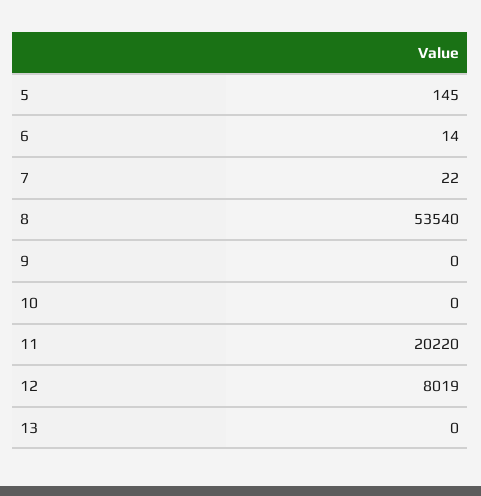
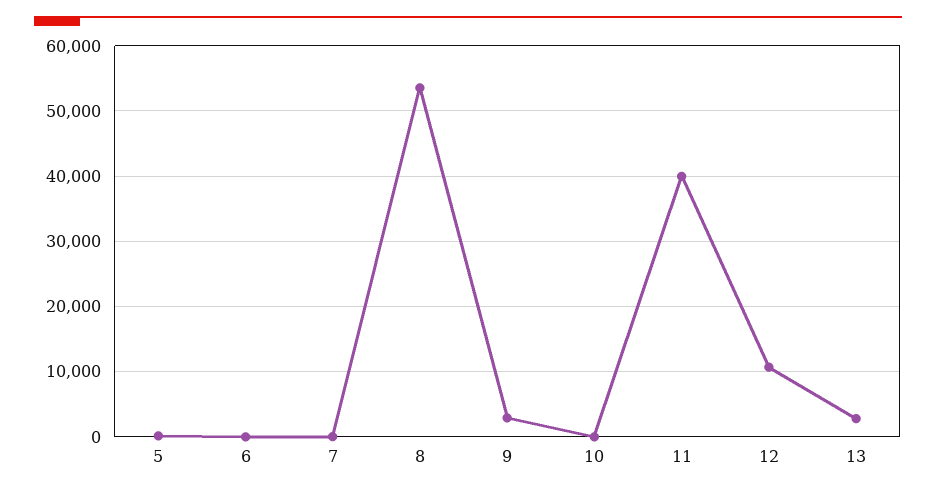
  {
    "5": 145,
    "6": 14,
    "7": 22,
    "8": 53540,
-   "9": 0,
+   "9": 3000,
    "10": 0,
-   "11": 20220,
+   "11": 40000,
-   "12": 8019,
+   "12": 11000,
-   "13": 0
+   "13": 3000
  }

